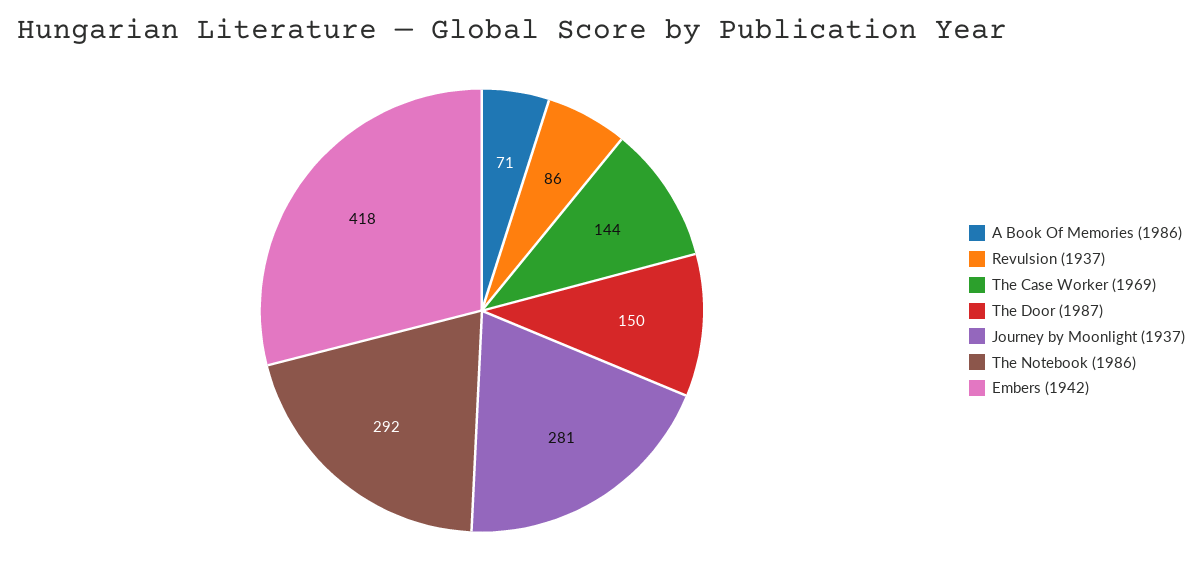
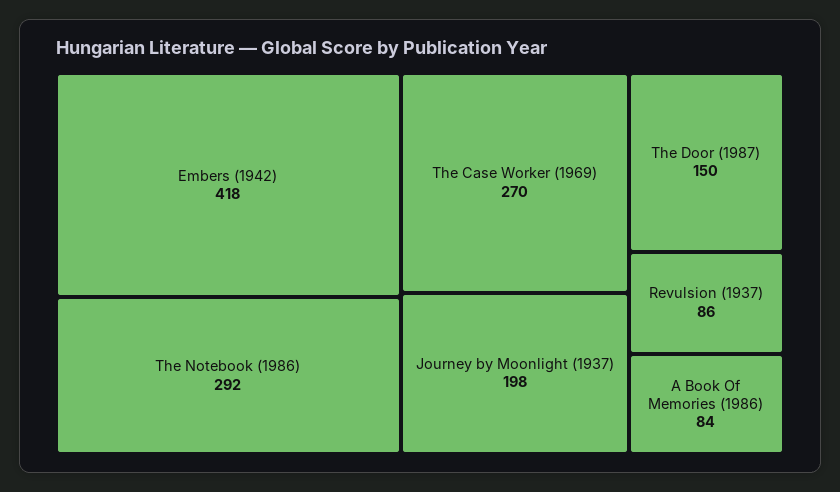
  {
-   "A Book Of Memories (1986)": 71,
+   "A Book Of Memories (1986)": 84,
    "Revulsion (1937)": 86,
-   "The Case Worker (1969)": 144,
+   "The Case Worker (1969)": 270,
    "The Door (1987)": 150,
-   "Journey by Moonlight (1937)": 281,
+   "Journey by Moonlight (1937)": 198,
    "The Notebook (1986)": 292,
    "Embers (1942)": 418
  }

